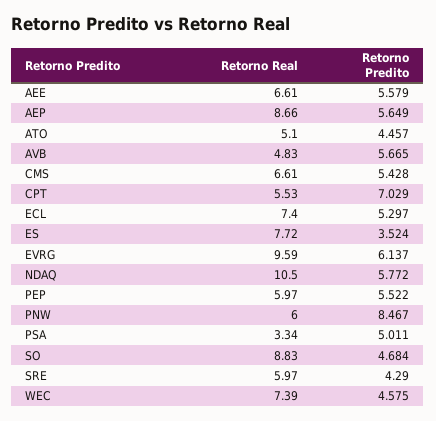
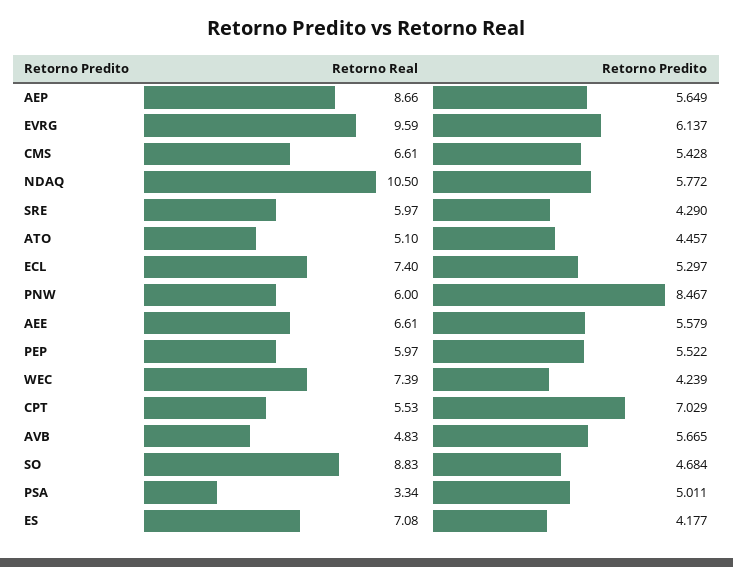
  {
    "Retorno Real": {
      "AEE": 6.61,
      "AEP": 8.66,
      "ATO": 5.1,
      "AVB": 4.83,
      "CMS": 6.61,
      "CPT": 5.53,
      "ECL": 7.4,
-     "ES": 7.72,
+     "ES": 7.08,
      "EVRG": 9.59,
      "NDAQ": 10.5,
      "PEP": 5.97,
      "PNW": 6,
      "PSA": 3.34,
      "SO": 8.83,
      "SRE": 5.97,
      "WEC": 7.39
    },
    "Retorno Predito": {
      "AEE": 5.579,
      "AEP": 5.649,
      "ATO": 4.457,
      "AVB": 5.665,
      "CMS": 5.428,
      "CPT": 7.029,
      "ECL": 5.297,
-     "ES": 3.524,
+     "ES": 4.177,
      "EVRG": 6.137,
      "NDAQ": 5.772,
      "PEP": 5.522,
      "PNW": 8.467,
      "PSA": 5.011,
      "SO": 4.684,
      "SRE": 4.29,
-     "WEC": 4.575
+     "WEC": 4.239
    }
  }

